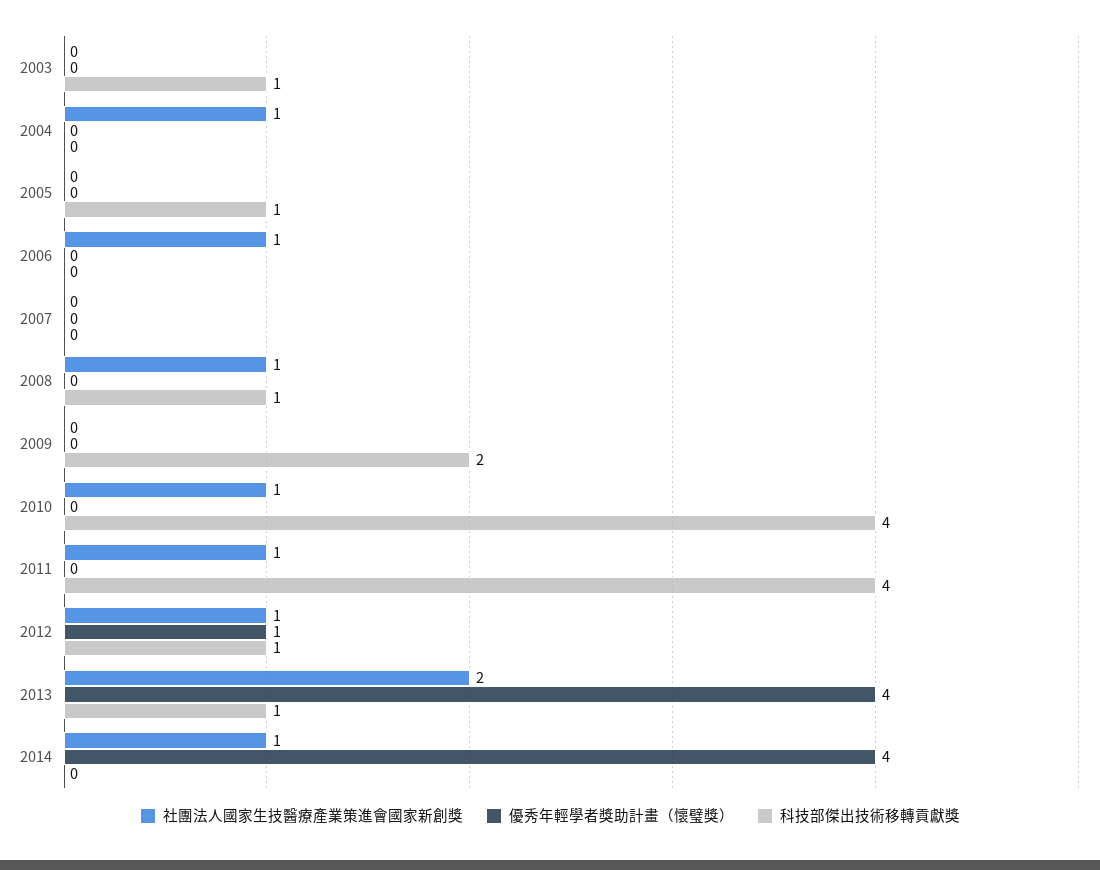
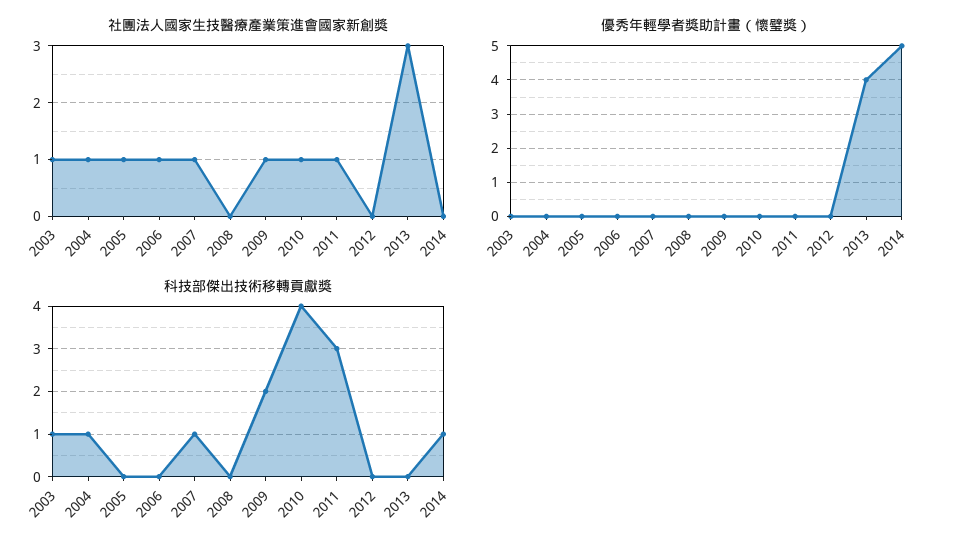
  {
    "社團法人國家生技醫療產業策進會國家新創獎": {
-     "2003": 0,
+     "2003": 1,
      "2004": 1,
-     "2005": 0,
+     "2005": 1,
      "2006": 1,
-     "2007": 0,
+     "2007": 1,
-     "2008": 1,
+     "2008": 0,
-     "2009": 0,
+     "2009": 1,
      "2010": 1,
      "2011": 1,
-     "2012": 1,
+     "2012": 0,
-     "2013": 2,
+     "2013": 3,
-     "2014": 1
+     "2014": 0
    },
    "優秀年輕學者獎助計畫（懷璧獎）": {
      "2003": 0,
      "2004": 0,
      "2005": 0,
      "2006": 0,
      "2007": 0,
      "2008": 0,
      "2009": 0,
      "2010": 0,
      "2011": 0,
-     "2012": 1,
+     "2012": 0,
      "2013": 4,
-     "2014": 4
+     "2014": 5
    },
    "科技部傑出技術移轉貢獻獎": {
      "2003": 1,
-     "2004": 0,
+     "2004": 1,
-     "2005": 1,
+     "2005": 0,
      "2006": 0,
-     "2007": 0,
+     "2007": 1,
-     "2008": 1,
+     "2008": 0,
      "2009": 2,
      "2010": 4,
-     "2011": 4,
+     "2011": 3,
-     "2012": 1,
+     "2012": 0,
-     "2013": 1,
+     "2013": 0,
-     "2014": 0
+     "2014": 1
    }
  }

